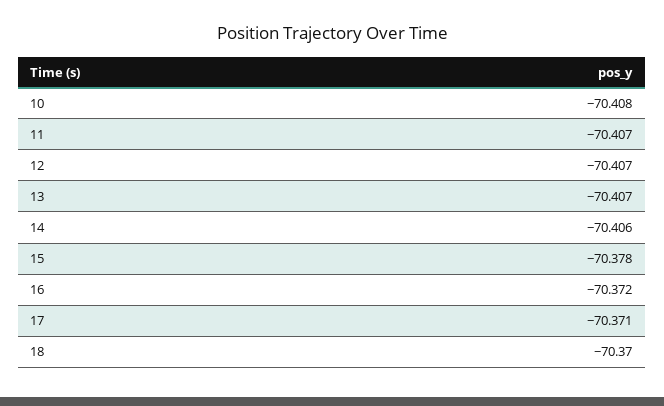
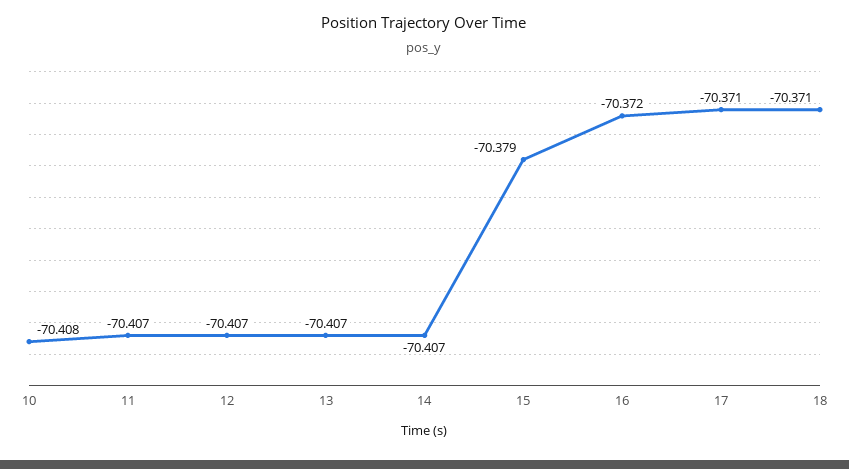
  {
    "10": -70.408,
    "11": -70.407,
    "12": -70.407,
    "13": -70.407,
-   "14": -70.406,
+   "14": -70.407,
-   "15": -70.378,
+   "15": -70.379,
    "16": -70.372,
    "17": -70.371,
-   "18": -70.37
+   "18": -70.371
  }

